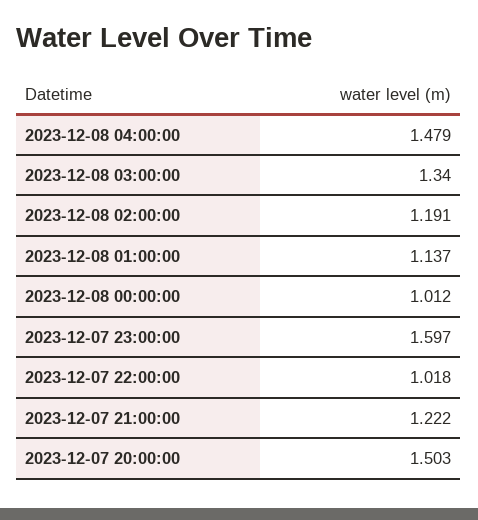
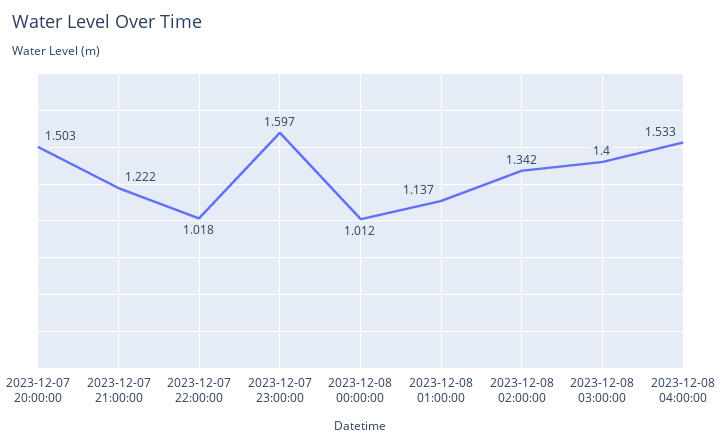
  {
-   "2023-12-08 04:00:00": 1.479,
+   "2023-12-08 04:00:00": 1.533,
-   "2023-12-08 03:00:00": 1.34,
+   "2023-12-08 03:00:00": 1.4,
-   "2023-12-08 02:00:00": 1.191,
+   "2023-12-08 02:00:00": 1.342,
    "2023-12-08 01:00:00": 1.137,
    "2023-12-08 00:00:00": 1.012,
    "2023-12-07 23:00:00": 1.597,
    "2023-12-07 22:00:00": 1.018,
    "2023-12-07 21:00:00": 1.222,
    "2023-12-07 20:00:00": 1.503
  }

